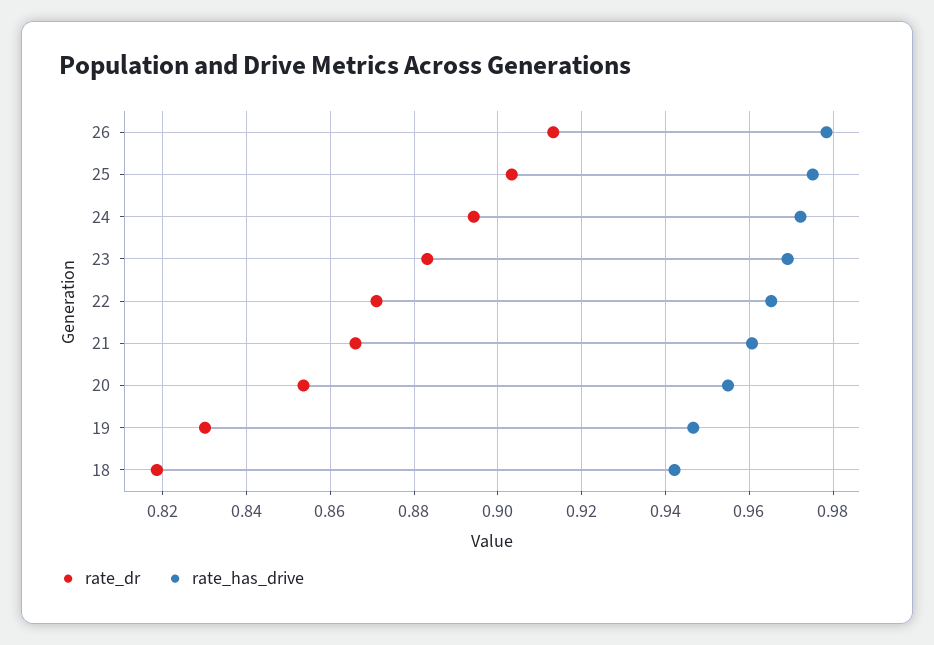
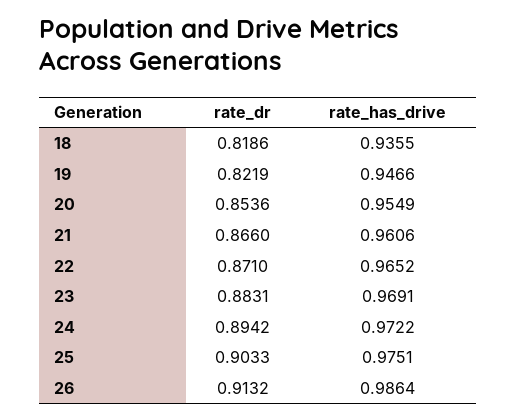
  {
    "rate_dr": {
      "26": 0.9132,
      "25": 0.9033,
      "24": 0.8942,
      "23": 0.8831,
      "22": 0.871,
      "21": 0.866,
      "20": 0.8536,
-     "19": 0.83,
+     "19": 0.8219,
      "18": 0.8186
    },
    "rate_has_drive": {
-     "26": 0.978,
+     "26": 0.9864,
      "25": 0.9751,
      "24": 0.9722,
      "23": 0.9691,
      "22": 0.9652,
      "21": 0.9606,
      "20": 0.9549,
      "19": 0.9466,
-     "18": 0.942
+     "18": 0.9355
    }
  }

